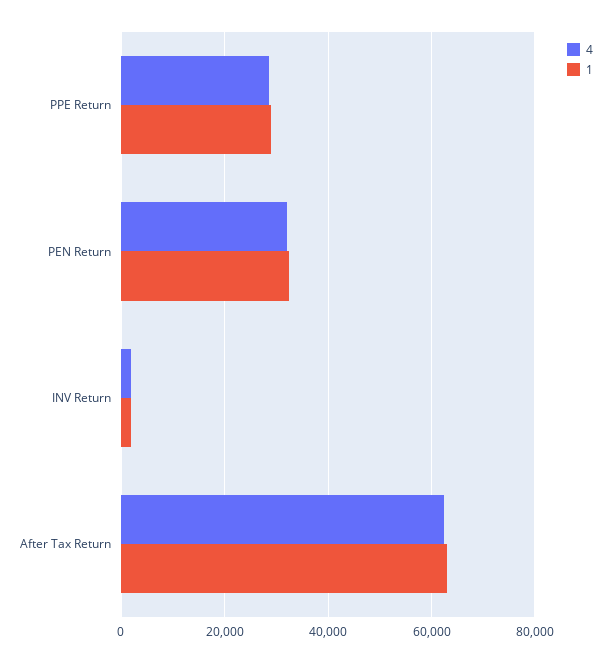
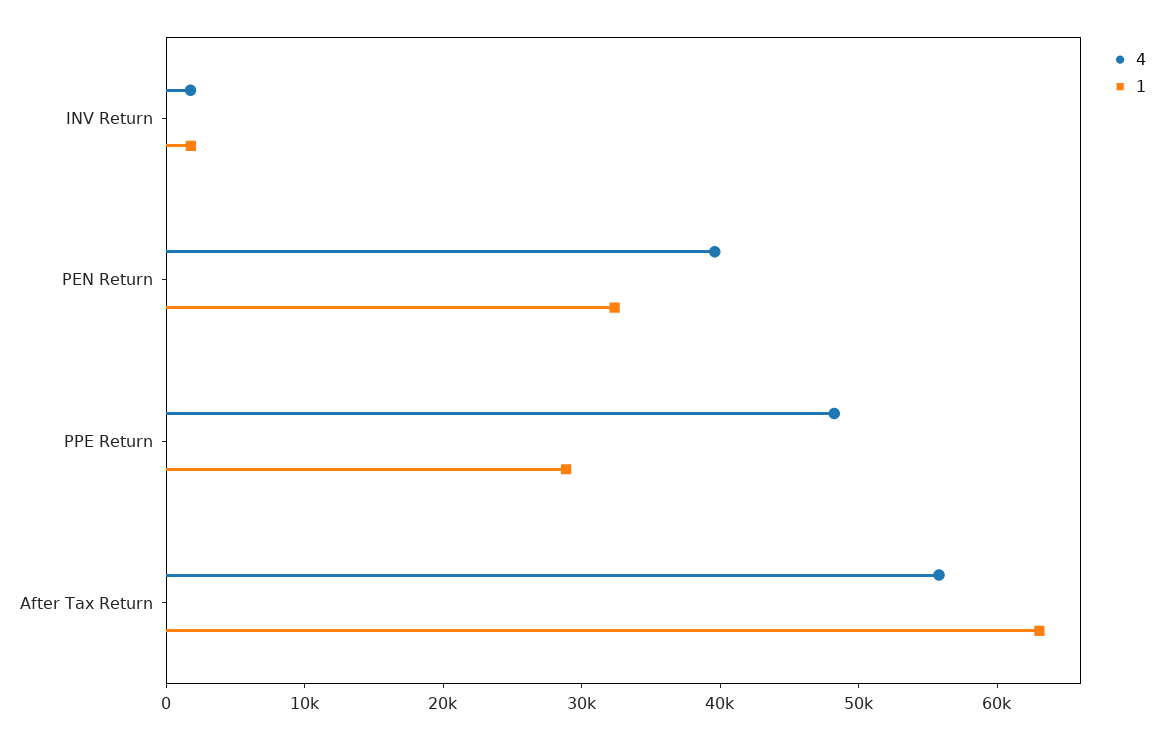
  {
    "4": {
-     "PPE Return": 28000,
+     "PPE Return": 48000,
-     "PEN Return": 32000,
+     "PEN Return": 40000,
      "INV Return": 2000,
-     "After Tax Return": 62000
+     "After Tax Return": 56000
    },
    "1": {
      "PPE Return": 28000,
      "PEN Return": 32000,
      "INV Return": 2000,
      "After Tax Return": 64000
    }
  }

